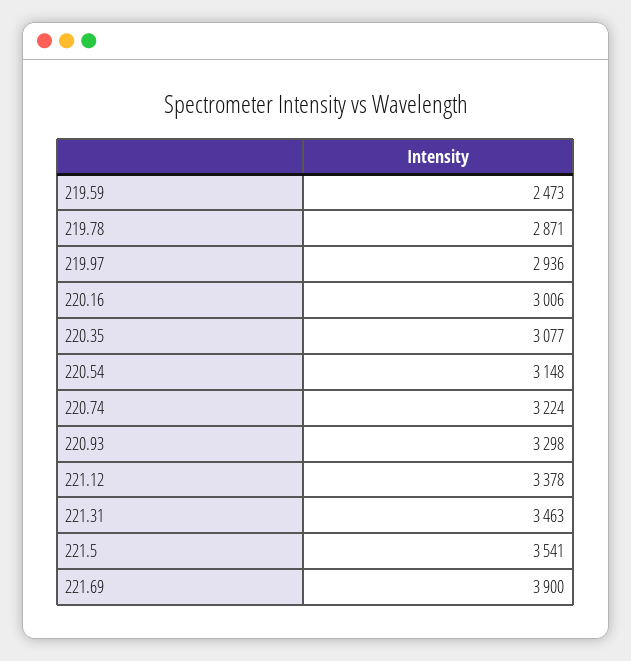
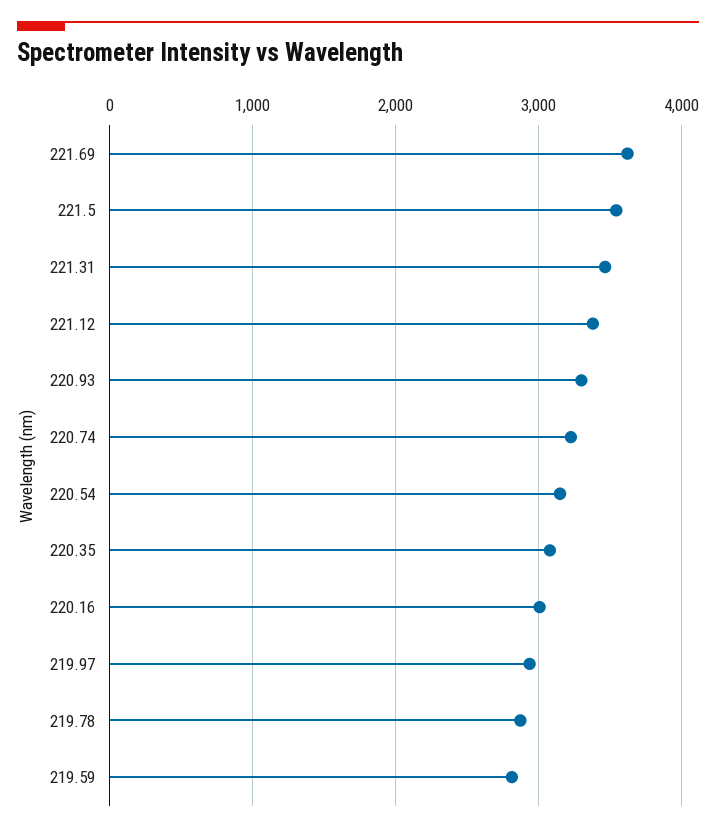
  {
-   "219.59": 2473,
+   "219.59": 2800,
    "219.78": 2871,
    "219.97": 2936,
    "220.16": 3006,
    "220.35": 3077,
    "220.54": 3148,
    "220.74": 3224,
    "220.93": 3298,
    "221.12": 3378,
    "221.31": 3463,
    "221.5": 3541,
-   "221.69": 3900
+   "221.69": 3600
  }

